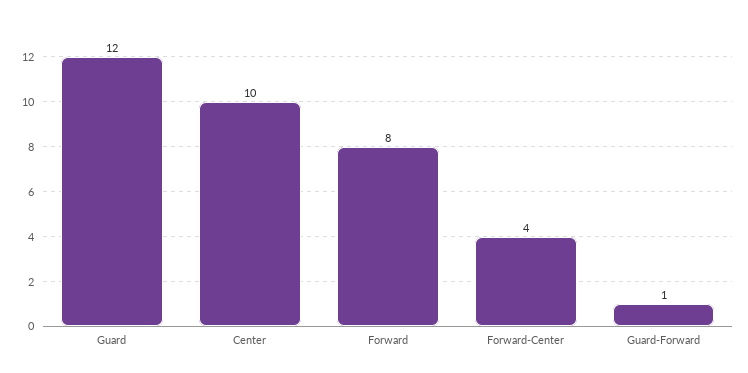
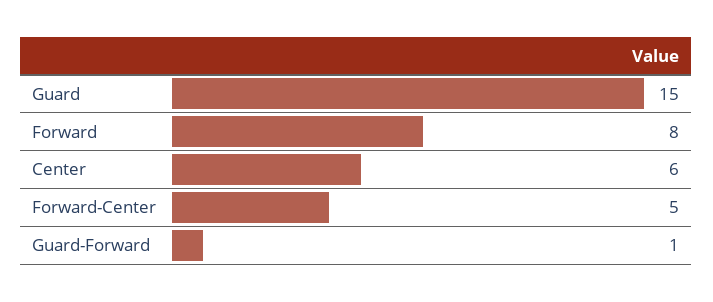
  {
-   "Guard": 12,
+   "Guard": 15,
-   "Center": 10,
+   "Center": 6,
    "Forward": 8,
-   "Forward-Center": 4,
+   "Forward-Center": 5,
    "Guard-Forward": 1
  }

